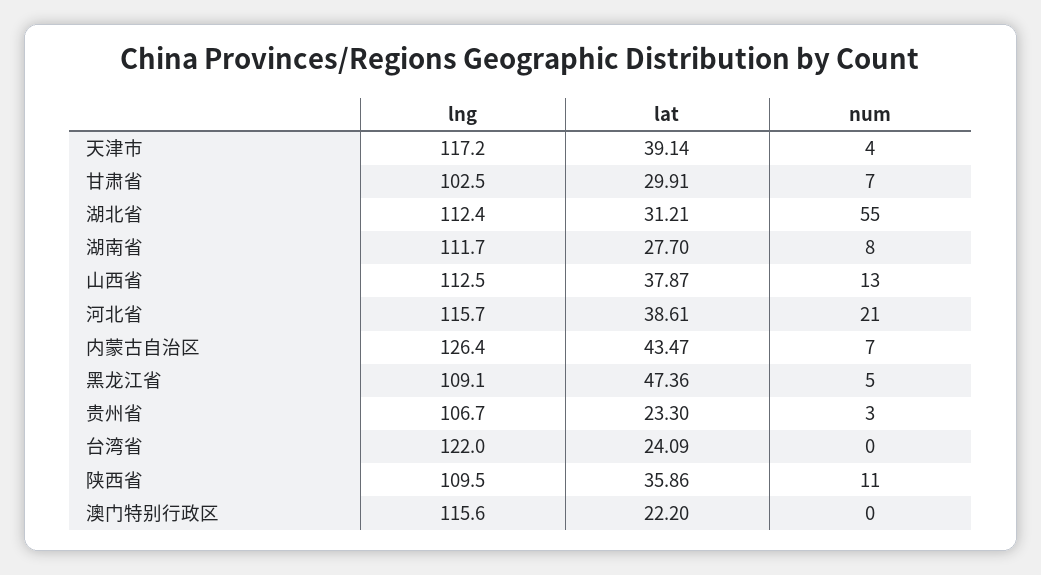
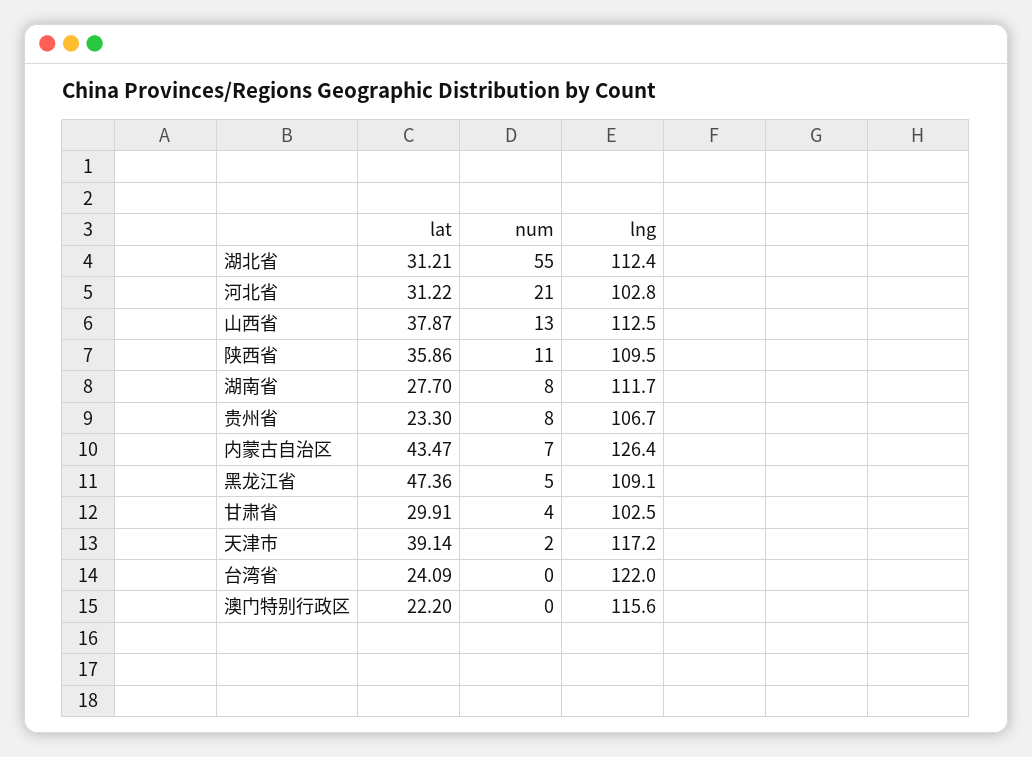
  {
    "lng": {
      "天津市": 117.2,
      "甘肃省": 102.5,
      "湖北省": 112.4,
      "湖南省": 111.7,
      "山西省": 112.5,
-     "河北省": 115.7,
+     "河北省": 102.8,
      "内蒙古自治区": 126.4,
      "黑龙江省": 109.1,
      "贵州省": 106.7,
      "台湾省": 122,
      "陕西省": 109.5,
      "澳门特别行政区": 115.6
    },
    "lat": {
      "天津市": 39.14,
      "甘肃省": 29.91,
      "湖北省": 31.21,
      "湖南省": 27.7,
      "山西省": 37.87,
-     "河北省": 38.61,
+     "河北省": 31.22,
      "内蒙古自治区": 43.47,
      "黑龙江省": 47.36,
      "贵州省": 23.3,
      "台湾省": 24.09,
      "陕西省": 35.86,
      "澳门特别行政区": 22.2
    },
    "num": {
-     "天津市": 4,
+     "天津市": 2,
-     "甘肃省": 7,
+     "甘肃省": 4,
      "湖北省": 55,
      "湖南省": 8,
      "山西省": 13,
      "河北省": 21,
      "内蒙古自治区": 7,
      "黑龙江省": 5,
-     "贵州省": 3,
+     "贵州省": 8,
      "台湾省": 0,
      "陕西省": 11,
      "澳门特别行政区": 0
    }
  }

